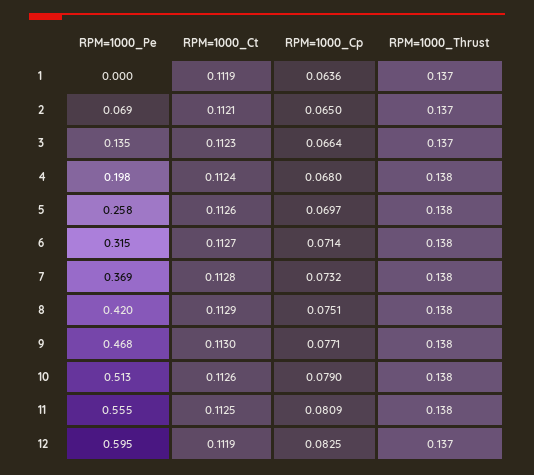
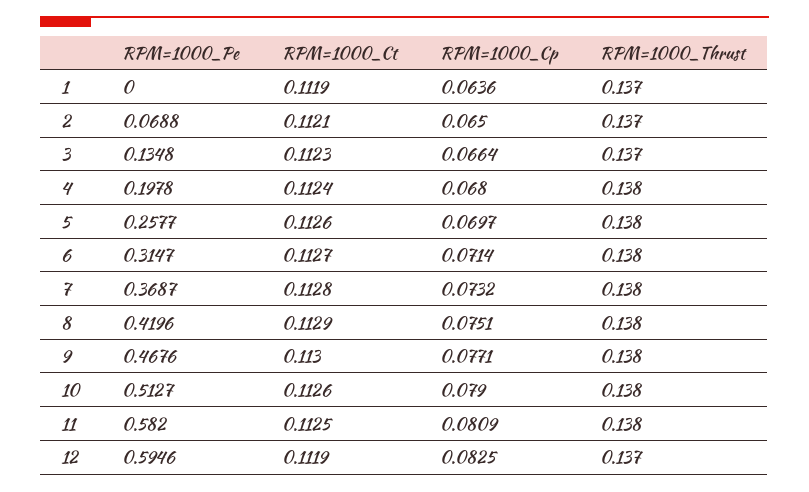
  {
    "RPM=1000_Pe": {
      "1": 0,
      "2": 0.0688,
      "3": 0.1348,
      "4": 0.1978,
      "5": 0.2577,
      "6": 0.3147,
      "7": 0.3687,
      "8": 0.4196,
      "9": 0.4676,
      "10": 0.5127,
-     "11": 0.555,
+     "11": 0.582,
      "12": 0.5946
    },
    "RPM=1000_Ct": {
      "1": 0.1119,
      "2": 0.1121,
      "3": 0.1123,
      "4": 0.1124,
      "5": 0.1126,
      "6": 0.1127,
      "7": 0.1128,
      "8": 0.1129,
      "9": 0.113,
      "10": 0.1126,
      "11": 0.1125,
      "12": 0.1119
    },
    "RPM=1000_Cp": {
      "1": 0.0636,
      "2": 0.065,
      "3": 0.0664,
      "4": 0.068,
      "5": 0.0697,
      "6": 0.0714,
      "7": 0.0732,
      "8": 0.0751,
      "9": 0.0771,
      "10": 0.079,
      "11": 0.0809,
      "12": 0.0825
    },
    "RPM=1000_Thrust": {
      "1": 0.137,
      "2": 0.137,
      "3": 0.137,
      "4": 0.138,
      "5": 0.138,
      "6": 0.138,
      "7": 0.138,
      "8": 0.138,
      "9": 0.138,
      "10": 0.138,
      "11": 0.138,
      "12": 0.137
    }
  }

